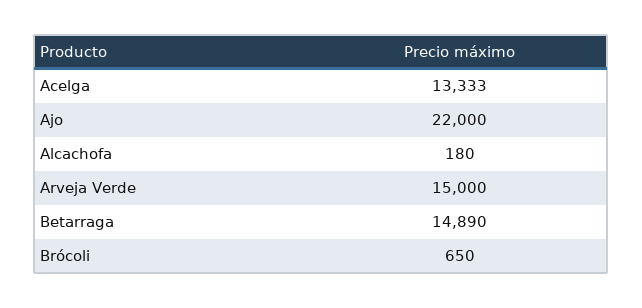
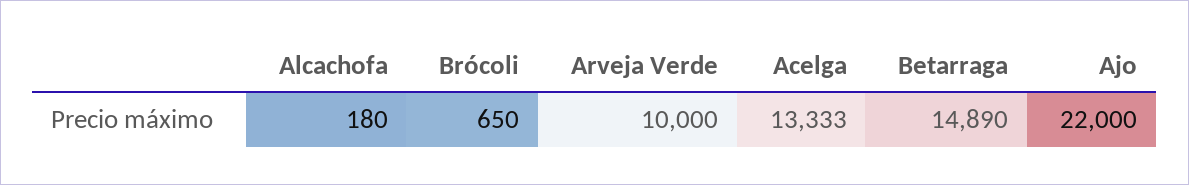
  {
    "Acelga": 13333,
    "Ajo": 22000,
    "Alcachofa": 180,
-   "Arveja Verde": 15000,
+   "Arveja Verde": 10000,
    "Betarraga": 14890,
    "Brócoli": 650
  }

